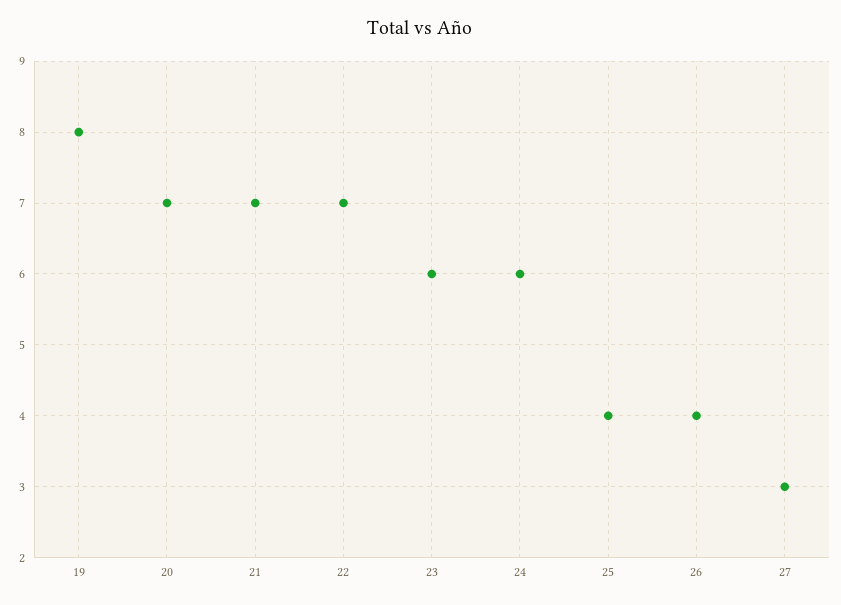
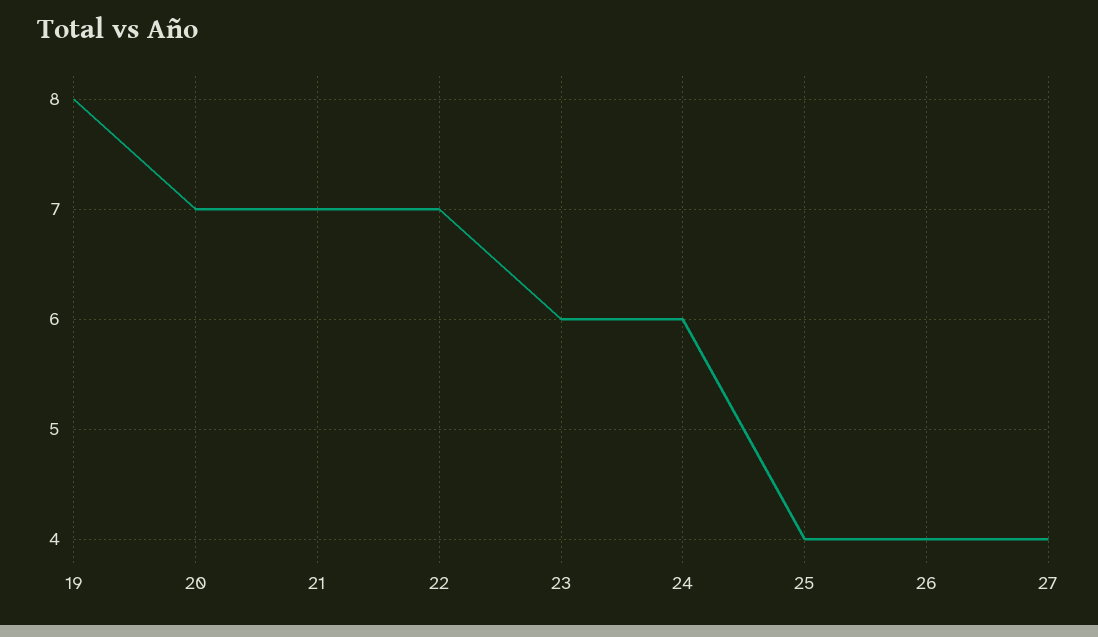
  {
    "19": 8,
    "20": 7,
    "21": 7,
    "22": 7,
    "23": 6,
    "24": 6,
    "25": 4,
    "26": 4,
-   "27": 3
+   "27": 4
  }

